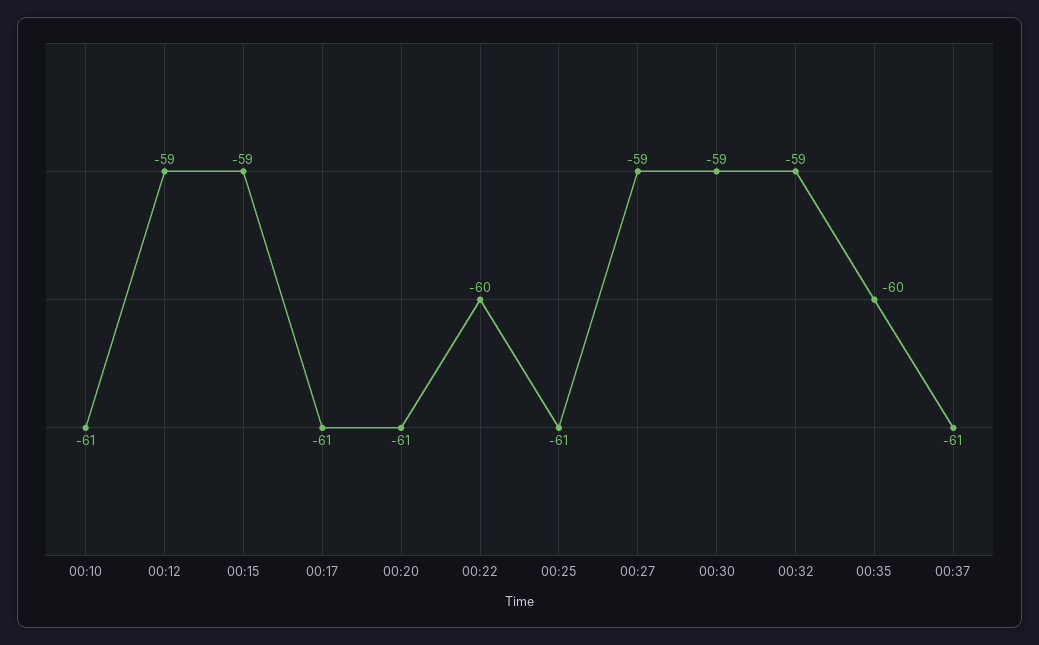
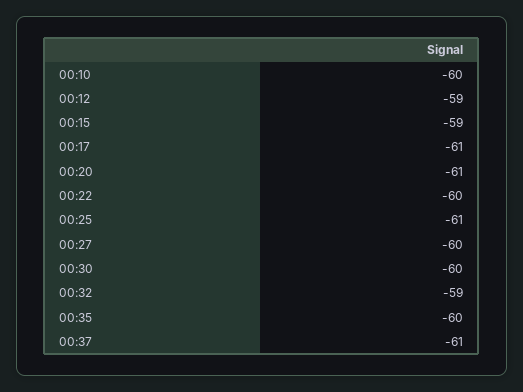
  {
-   "00:10": -61,
+   "00:10": -60,
    "00:12": -59,
    "00:15": -59,
    "00:17": -61,
    "00:20": -61,
    "00:22": -60,
    "00:25": -61,
-   "00:27": -59,
+   "00:27": -60,
-   "00:30": -59,
+   "00:30": -60,
    "00:32": -59,
    "00:35": -60,
    "00:37": -61
  }

